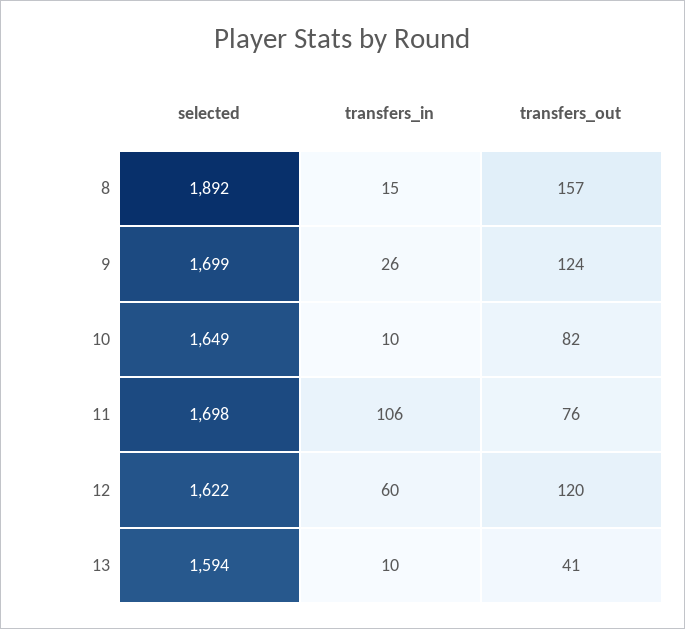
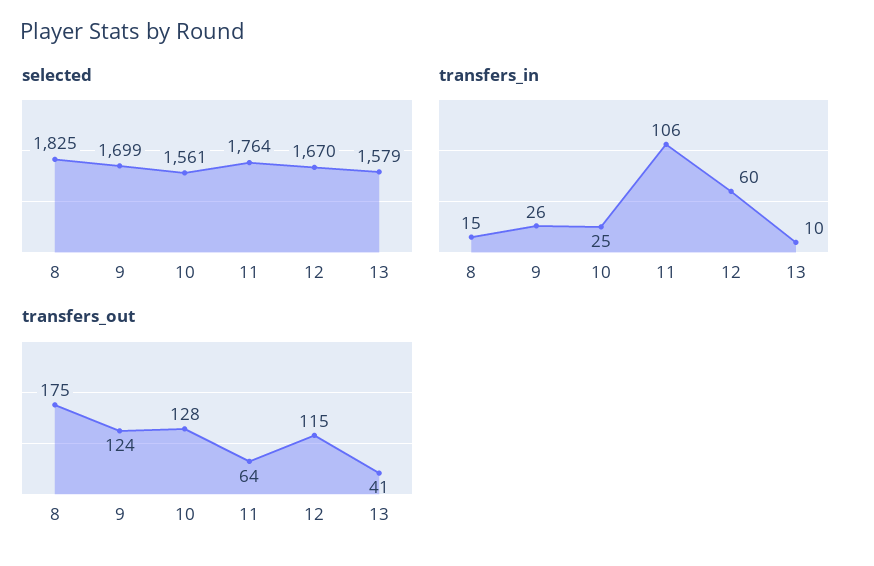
  {
    "selected": {
-     "8": 1892,
+     "8": 1825,
      "9": 1699,
-     "10": 1649,
+     "10": 1561,
-     "11": 1698,
+     "11": 1764,
-     "12": 1622,
+     "12": 1670,
-     "13": 1594
+     "13": 1579
    },
    "transfers_in": {
      "8": 15,
      "9": 26,
-     "10": 10,
+     "10": 25,
      "11": 106,
      "12": 60,
      "13": 10
    },
    "transfers_out": {
-     "8": 157,
+     "8": 175,
      "9": 124,
-     "10": 82,
+     "10": 128,
-     "11": 76,
+     "11": 64,
-     "12": 120,
+     "12": 115,
      "13": 41
    }
  }

